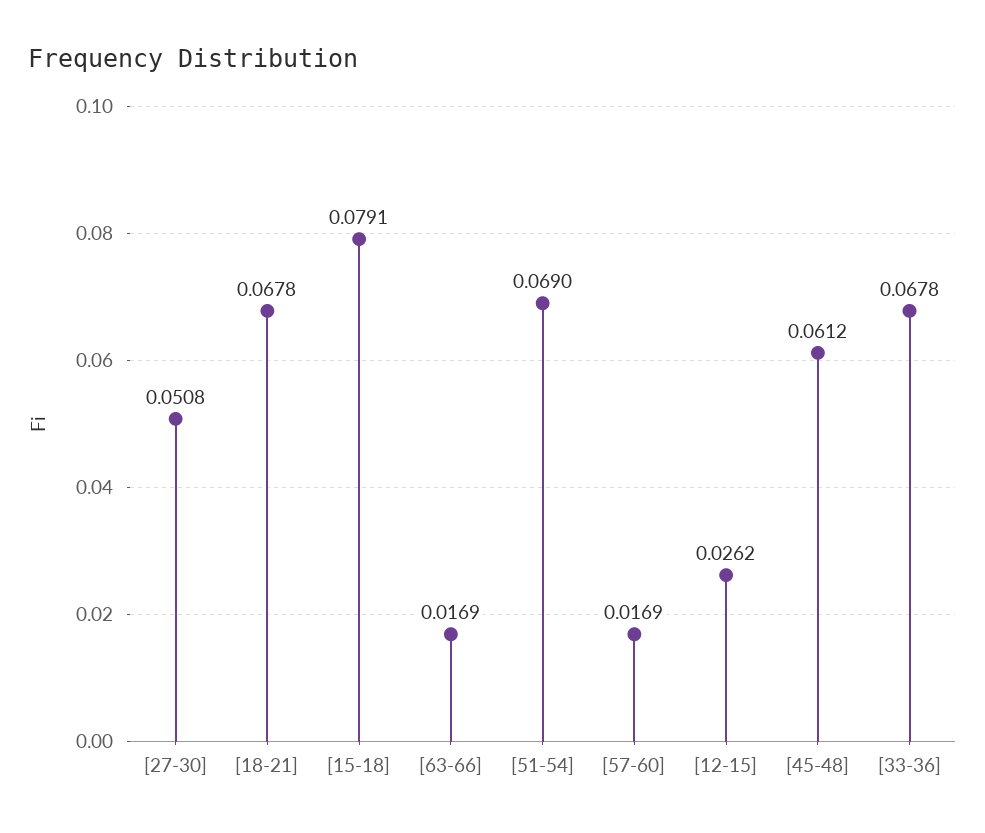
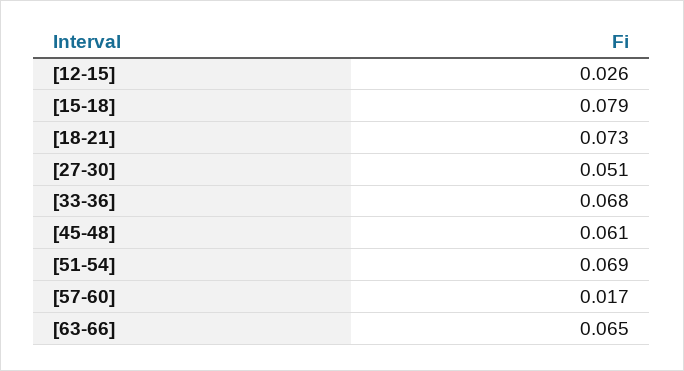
  {
    "[27-30]": 0.0508,
-   "[18-21]": 0.0678,
+   "[18-21]": 0.073,
    "[15-18]": 0.0791,
-   "[63-66]": 0.0169,
+   "[63-66]": 0.065,
    "[51-54]": 0.069,
    "[57-60]": 0.0169,
    "[12-15]": 0.0262,
    "[45-48]": 0.0612,
    "[33-36]": 0.0678
  }

